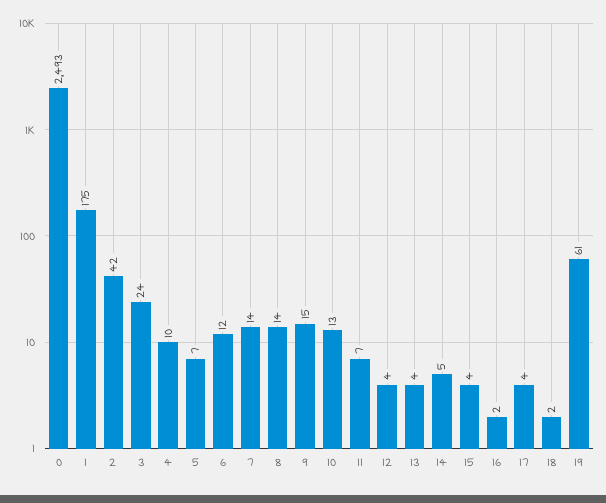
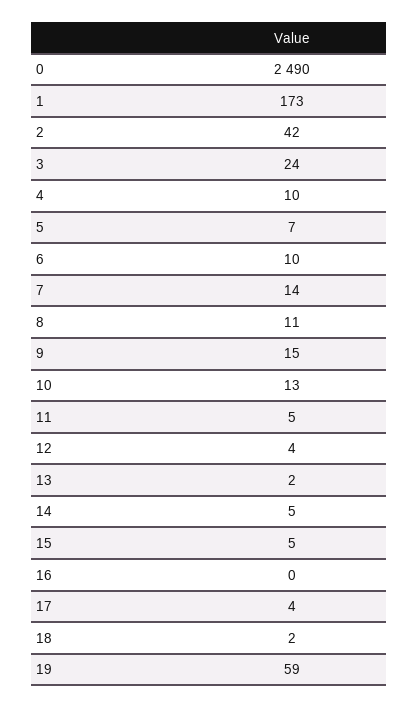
  {
-   "0": 2493,
+   "0": 2490,
-   "1": 175,
+   "1": 173,
    "2": 42,
    "3": 24,
    "4": 10,
    "5": 7,
-   "6": 12,
+   "6": 10,
    "7": 14,
-   "8": 14,
+   "8": 11,
    "9": 15,
    "10": 13,
-   "11": 7,
+   "11": 5,
    "12": 4,
-   "13": 4,
+   "13": 2,
    "14": 5,
-   "15": 4,
+   "15": 5,
-   "16": 2,
+   "16": 0,
    "17": 4,
    "18": 2,
-   "19": 61
+   "19": 59
  }

